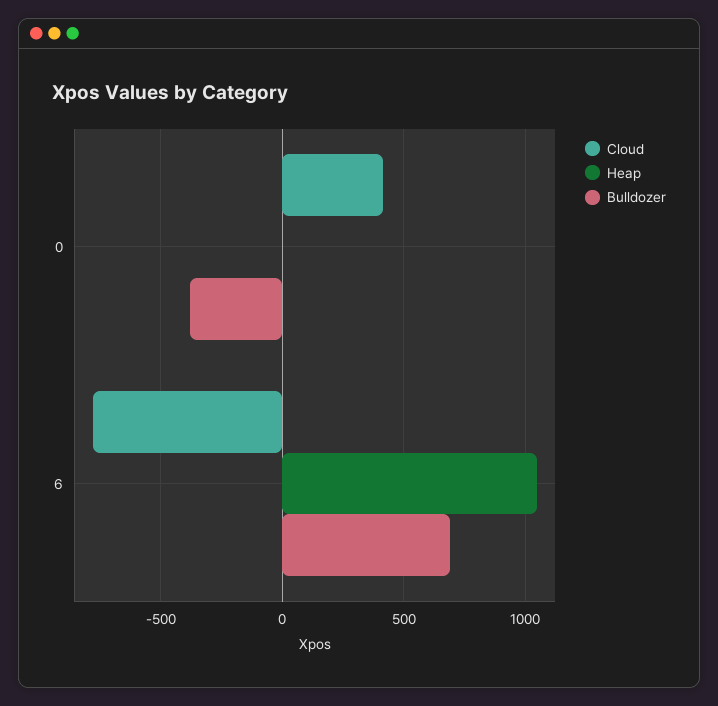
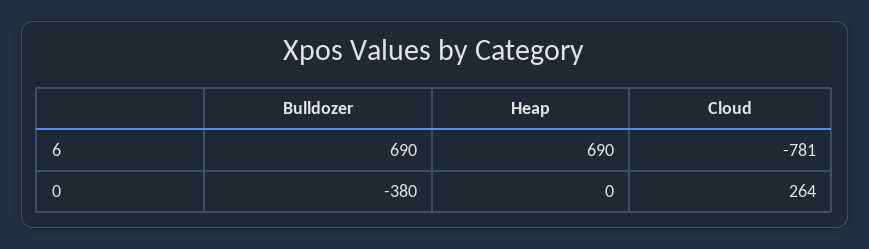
  {
    "Cloud": {
-     "0": 400,
+     "0": 264,
      "6": -781
    },
    "Heap": {
      "0": 0,
-     "6": 1050
+     "6": 690
    },
    "Bulldozer": {
      "0": -380,
      "6": 690
    }
  }

